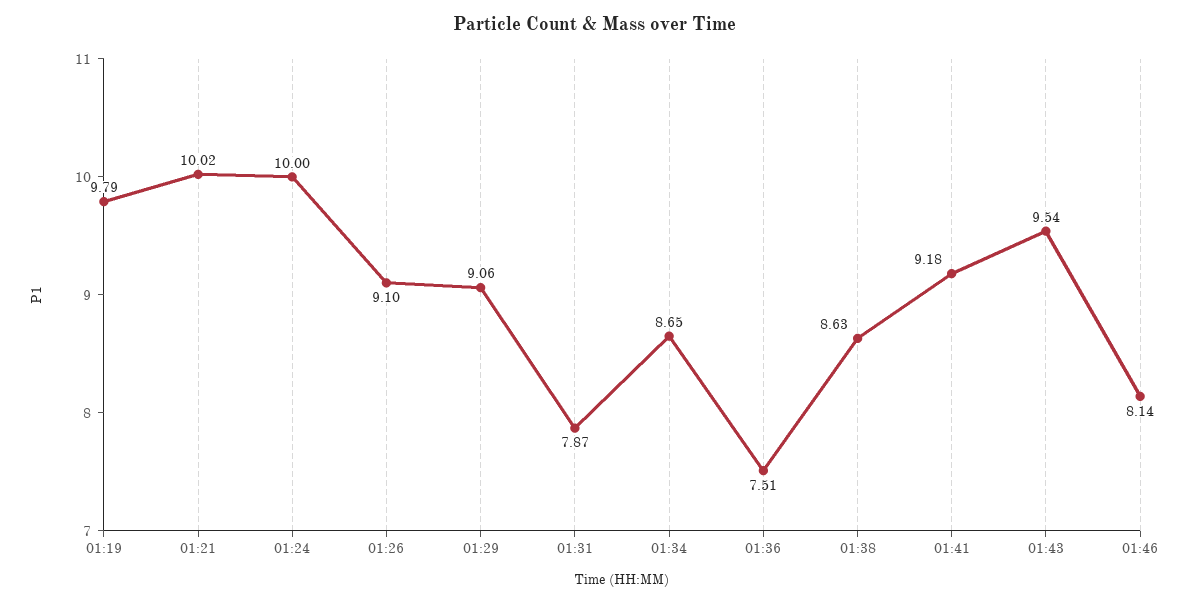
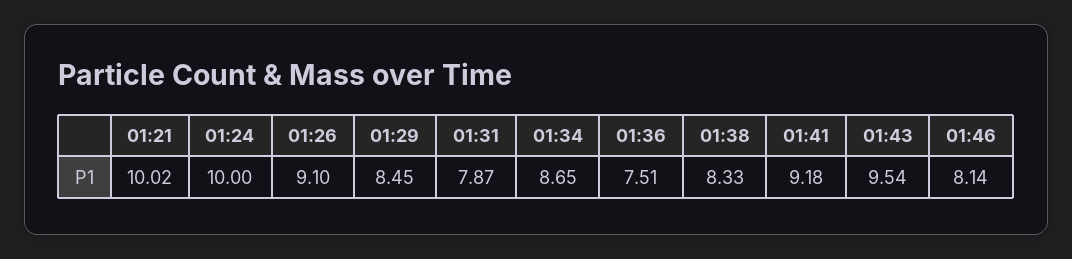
  {
-   "01:19": 9.79,
    "01:21": 10.02,
    "01:24": 10,
    "01:26": 9.1,
-   "01:29": 9.06,
+   "01:29": 8.45,
    "01:31": 7.87,
    "01:34": 8.65,
    "01:36": 7.51,
-   "01:38": 8.63,
+   "01:38": 8.33,
    "01:41": 9.18,
    "01:43": 9.54,
    "01:46": 8.14
  }

